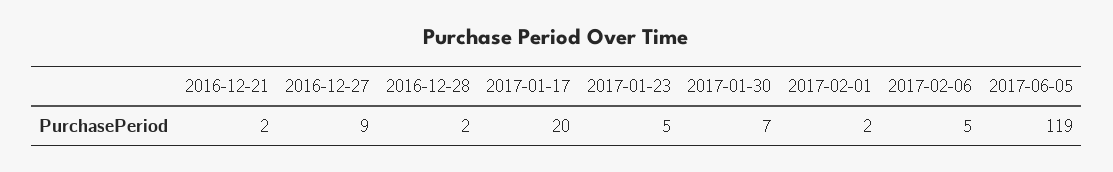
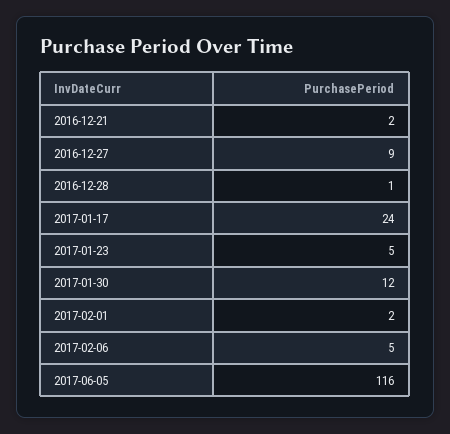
  {
    "2016-12-21": 2,
    "2016-12-27": 9,
-   "2016-12-28": 2,
+   "2016-12-28": 1,
-   "2017-01-17": 20,
+   "2017-01-17": 24,
    "2017-01-23": 5,
-   "2017-01-30": 7,
+   "2017-01-30": 12,
    "2017-02-01": 2,
    "2017-02-06": 5,
-   "2017-06-05": 119
+   "2017-06-05": 116
  }

